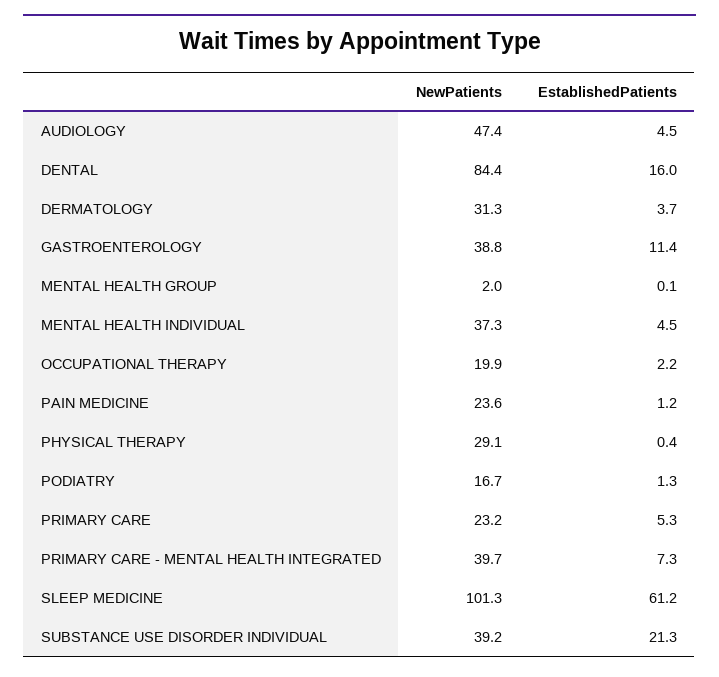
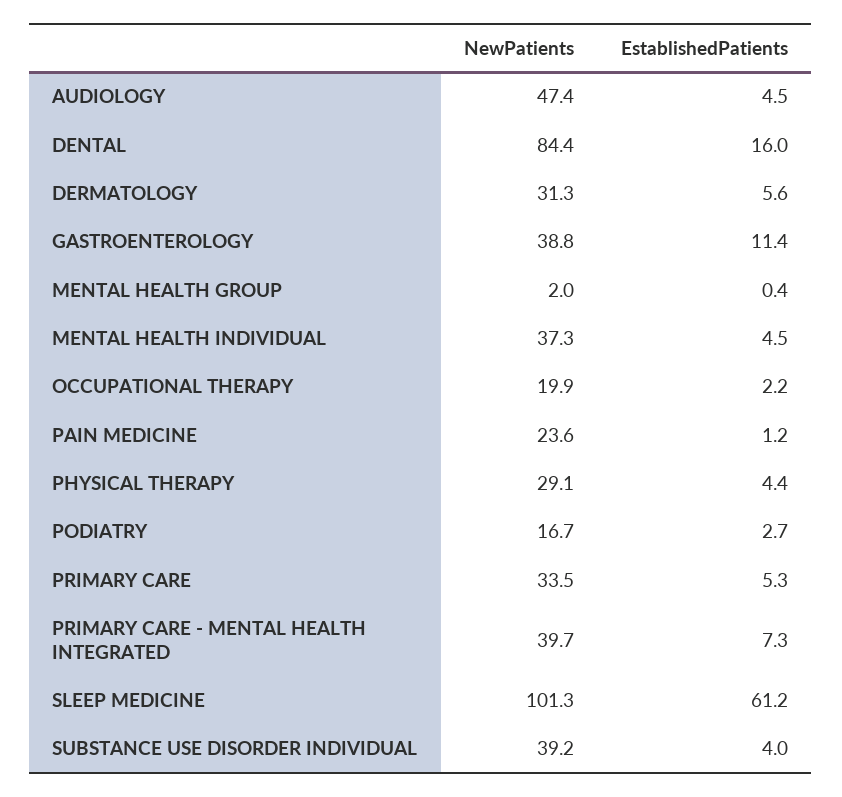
  {
    "NewPatients": {
      "AUDIOLOGY": 47.4,
      "DENTAL": 84.4,
      "DERMATOLOGY": 31.3,
      "GASTROENTEROLOGY": 38.8,
      "MENTAL HEALTH GROUP": 2,
      "MENTAL HEALTH INDIVIDUAL": 37.3,
      "OCCUPATIONAL THERAPY": 19.9,
      "PAIN MEDICINE": 23.6,
      "PHYSICAL THERAPY": 29.1,
      "PODIATRY": 16.7,
-     "PRIMARY CARE": 23.2,
+     "PRIMARY CARE": 33.5,
      "PRIMARY CARE - MENTAL HEALTH INTEGRATED": 39.7,
      "SLEEP MEDICINE": 101.3,
      "SUBSTANCE USE DISORDER INDIVIDUAL": 39.2
    },
    "EstablishedPatients": {
      "AUDIOLOGY": 4.5,
      "DENTAL": 16,
-     "DERMATOLOGY": 3.7,
+     "DERMATOLOGY": 5.6,
      "GASTROENTEROLOGY": 11.4,
-     "MENTAL HEALTH GROUP": 0.1,
+     "MENTAL HEALTH GROUP": 0.4,
      "MENTAL HEALTH INDIVIDUAL": 4.5,
      "OCCUPATIONAL THERAPY": 2.2,
      "PAIN MEDICINE": 1.2,
-     "PHYSICAL THERAPY": 0.4,
+     "PHYSICAL THERAPY": 4.4,
-     "PODIATRY": 1.3,
+     "PODIATRY": 2.7,
      "PRIMARY CARE": 5.3,
      "PRIMARY CARE - MENTAL HEALTH INTEGRATED": 7.3,
      "SLEEP MEDICINE": 61.2,
-     "SUBSTANCE USE DISORDER INDIVIDUAL": 21.3
+     "SUBSTANCE USE DISORDER INDIVIDUAL": 4
    }
  }

